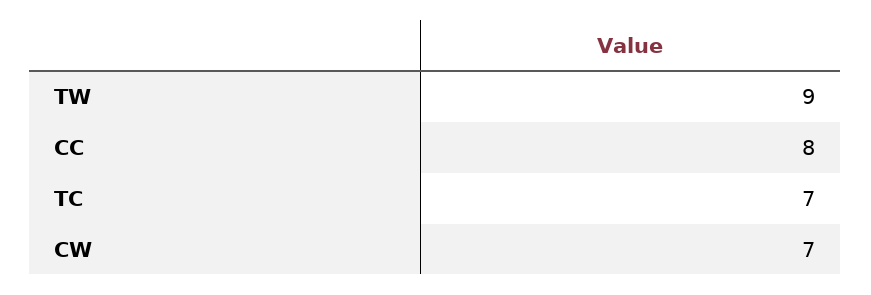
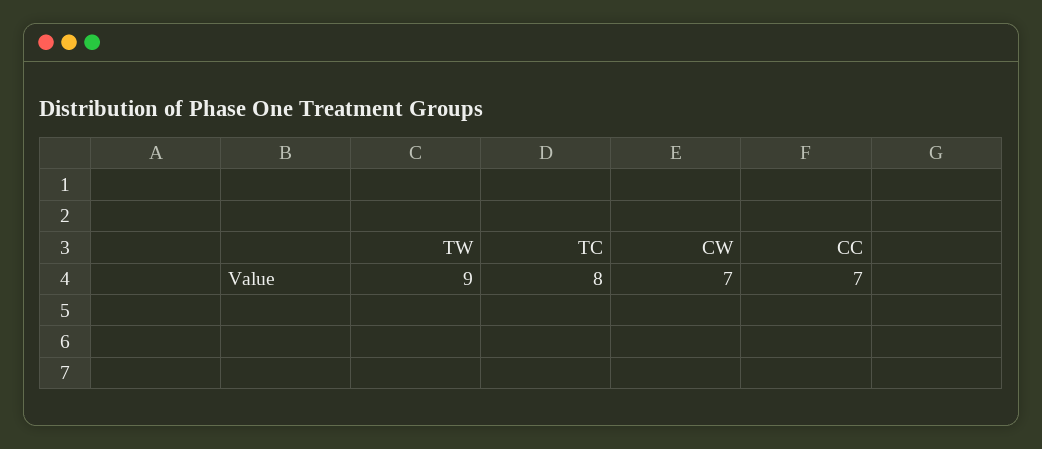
  {
    "TW": 9,
-   "CC": 8,
+   "CC": 7,
-   "TC": 7,
+   "TC": 8,
    "CW": 7
  }

